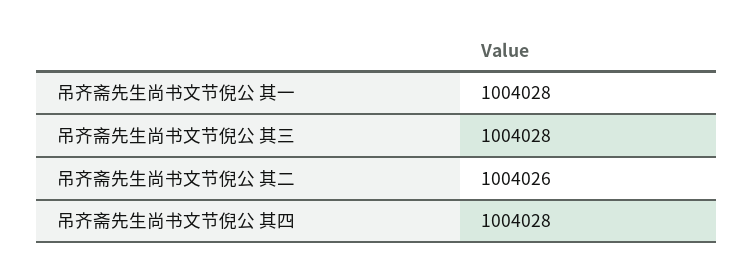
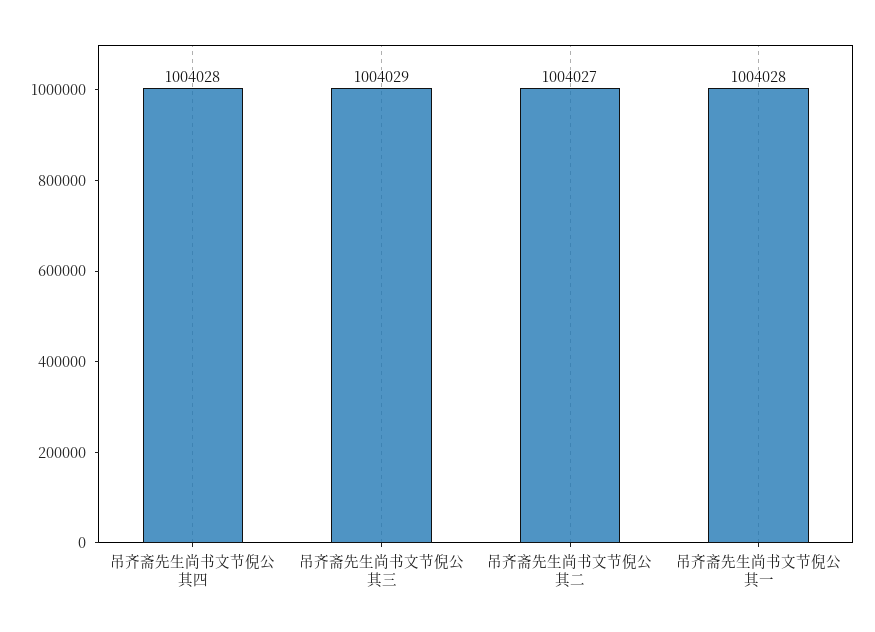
  {
    "吊齐斋先生尚书文节倪公 其一": 1004028,
-   "吊齐斋先生尚书文节倪公 其三": 1004028,
+   "吊齐斋先生尚书文节倪公 其三": 1004029,
-   "吊齐斋先生尚书文节倪公 其二": 1004026,
+   "吊齐斋先生尚书文节倪公 其二": 1004027,
    "吊齐斋先生尚书文节倪公 其四": 1004028
  }

